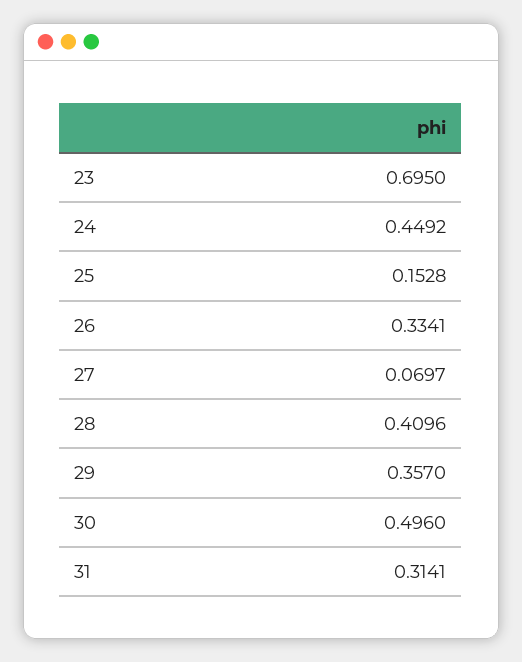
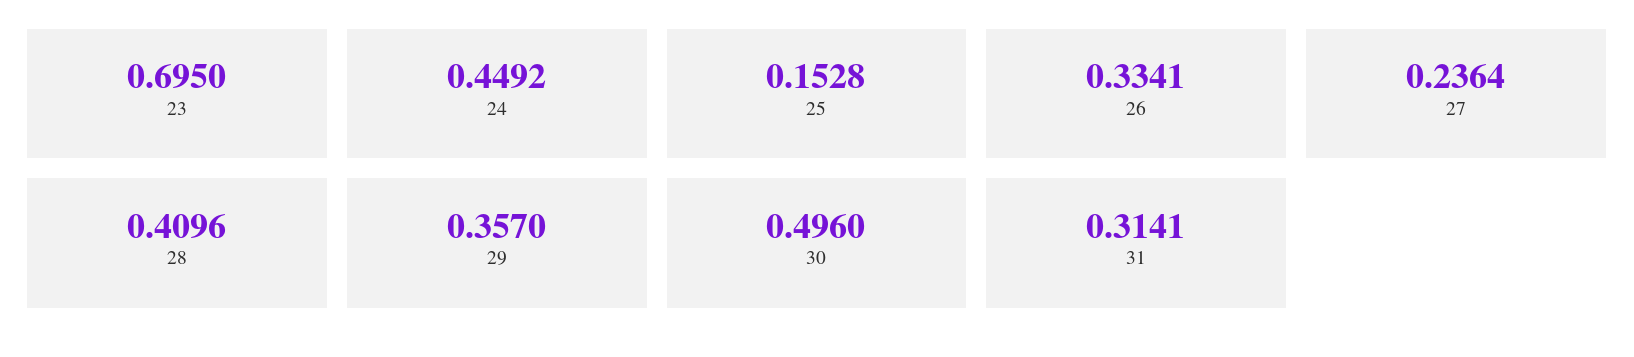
  {
    "23": 0.695,
    "24": 0.4492,
    "25": 0.1528,
    "26": 0.3341,
-   "27": 0.0697,
+   "27": 0.2364,
    "28": 0.4096,
    "29": 0.357,
    "30": 0.496,
    "31": 0.3141
  }

